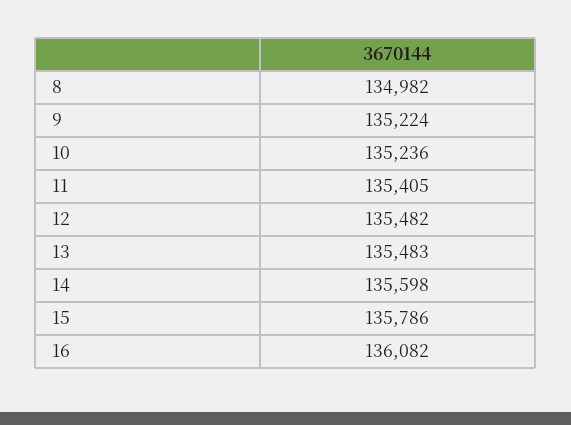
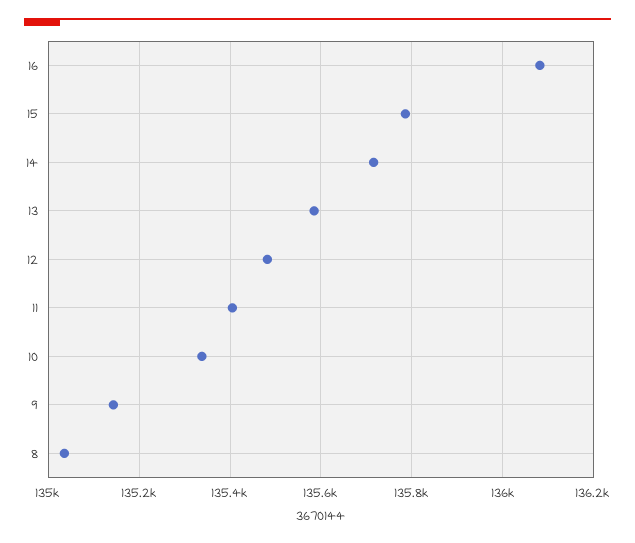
  {
-   "8": 134982,
+   "8": 135040,
-   "9": 135224,
+   "9": 135140,
-   "10": 135236,
+   "10": 135340,
    "11": 135405,
    "12": 135482,
-   "13": 135483,
+   "13": 135580,
-   "14": 135598,
+   "14": 135720,
    "15": 135786,
    "16": 136082
  }

